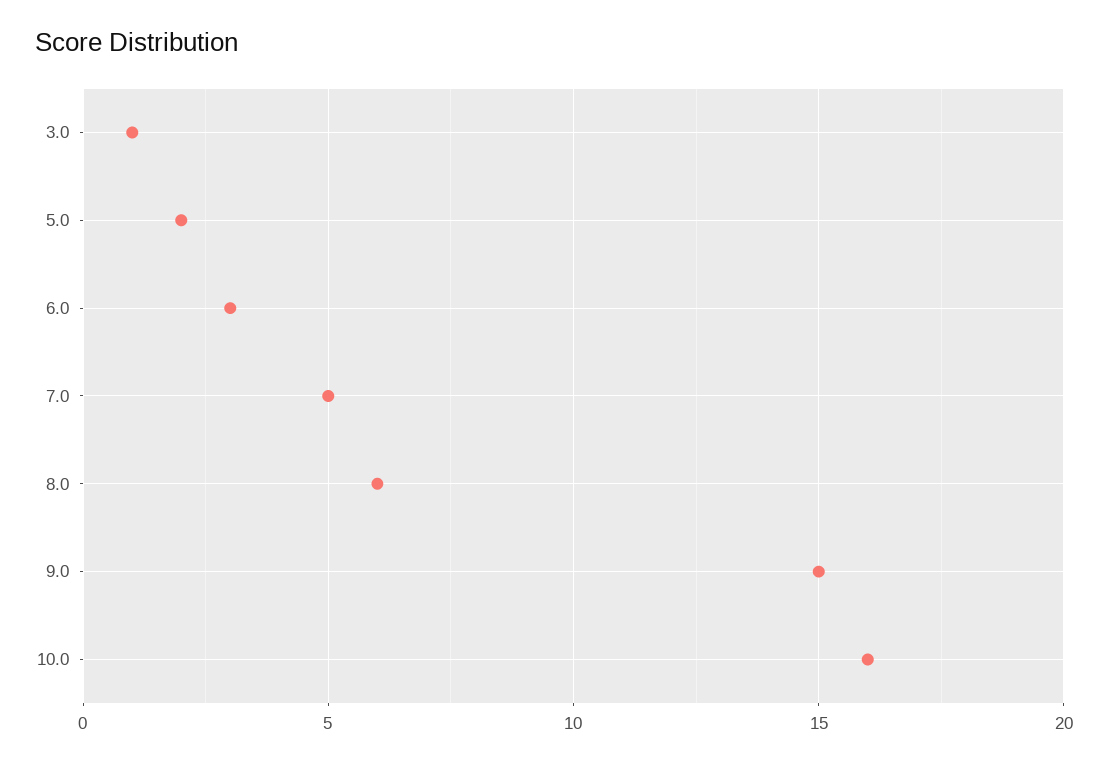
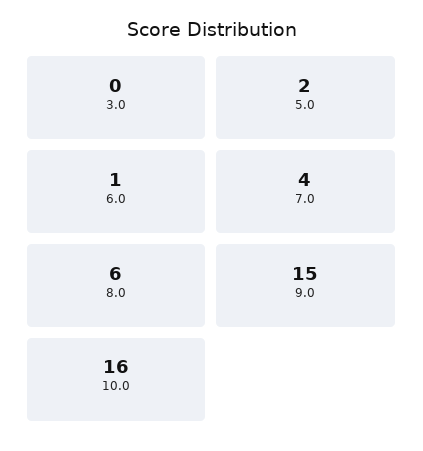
  {
-   "3.0": 1,
+   "3.0": 0,
    "5.0": 2,
-   "6.0": 3,
+   "6.0": 1,
-   "7.0": 5,
+   "7.0": 4,
    "8.0": 6,
    "9.0": 15,
    "10.0": 16
  }

